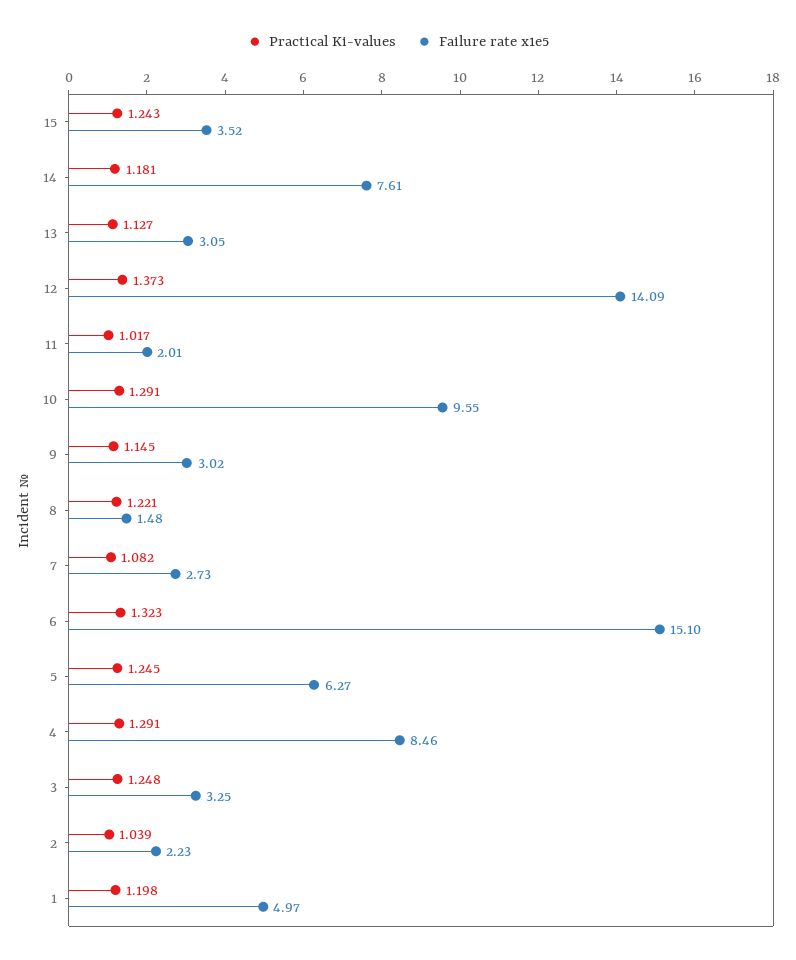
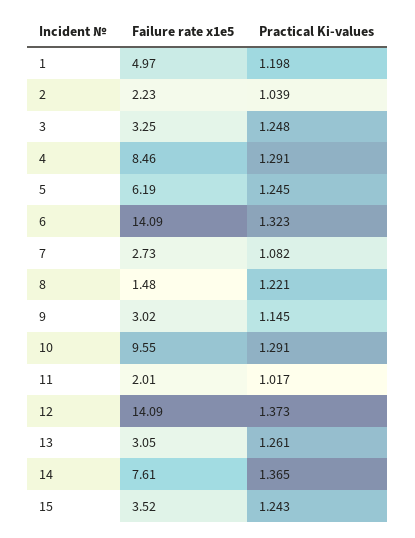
  {
    "Practical Ki-values": {
      "15": 1.243,
-     "14": 1.181,
+     "14": 1.365,
-     "13": 1.127,
+     "13": 1.261,
      "12": 1.373,
      "11": 1.017,
      "10": 1.291,
      "9": 1.145,
      "8": 1.221,
      "7": 1.082,
      "6": 1.323,
      "5": 1.245,
      "4": 1.291,
      "3": 1.248,
      "2": 1.039,
      "1": 1.198
    },
    "Failure rate x1e5": {
      "15": 3.52,
      "14": 7.61,
      "13": 3.05,
      "12": 14.09,
      "11": 2.01,
      "10": 9.55,
      "9": 3.02,
      "8": 1.48,
      "7": 2.73,
-     "6": 15.1,
+     "6": 14.09,
-     "5": 6.27,
+     "5": 6.19,
      "4": 8.46,
      "3": 3.25,
      "2": 2.23,
      "1": 4.97
    }
  }

